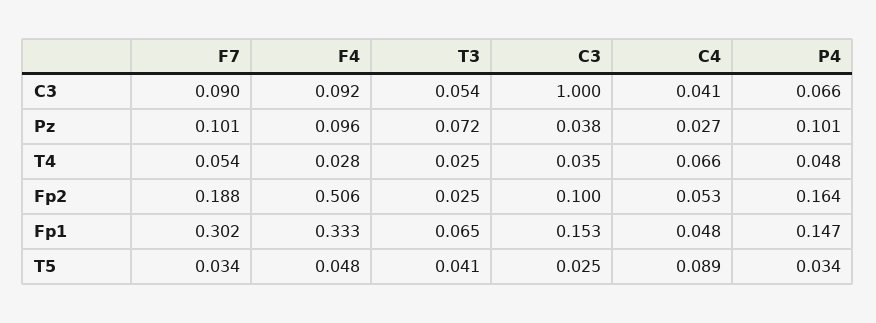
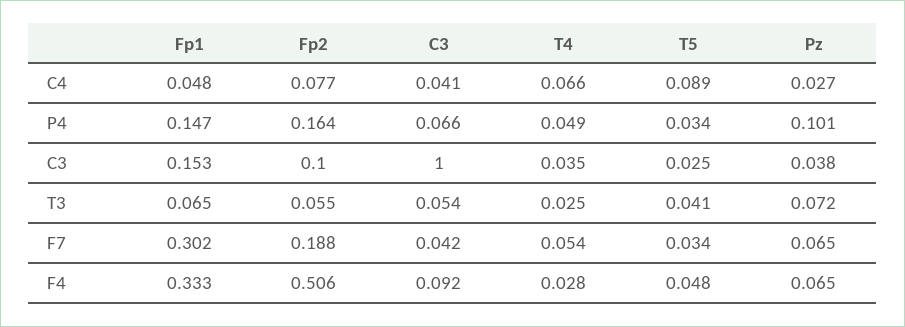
  {
    "F7": {
-     "C3": 0.09,
+     "C3": 0.042,
-     "Pz": 0.101,
+     "Pz": 0.065,
      "T4": 0.054,
      "Fp2": 0.188,
      "Fp1": 0.302,
      "T5": 0.034
    },
    "F4": {
      "C3": 0.092,
-     "Pz": 0.096,
+     "Pz": 0.065,
      "T4": 0.028,
      "Fp2": 0.506,
      "Fp1": 0.333,
      "T5": 0.048
    },
    "T3": {
      "C3": 0.054,
      "Pz": 0.072,
      "T4": 0.025,
-     "Fp2": 0.025,
+     "Fp2": 0.055,
      "Fp1": 0.065,
      "T5": 0.041
    },
    "C3": {
      "C3": 1,
      "Pz": 0.038,
      "T4": 0.035,
      "Fp2": 0.1,
      "Fp1": 0.153,
      "T5": 0.025
    },
    "C4": {
      "C3": 0.041,
      "Pz": 0.027,
      "T4": 0.066,
-     "Fp2": 0.053,
+     "Fp2": 0.077,
      "Fp1": 0.048,
      "T5": 0.089
    },
    "P4": {
      "C3": 0.066,
      "Pz": 0.101,
-     "T4": 0.048,
+     "T4": 0.049,
      "Fp2": 0.164,
      "Fp1": 0.147,
      "T5": 0.034
    }
  }

